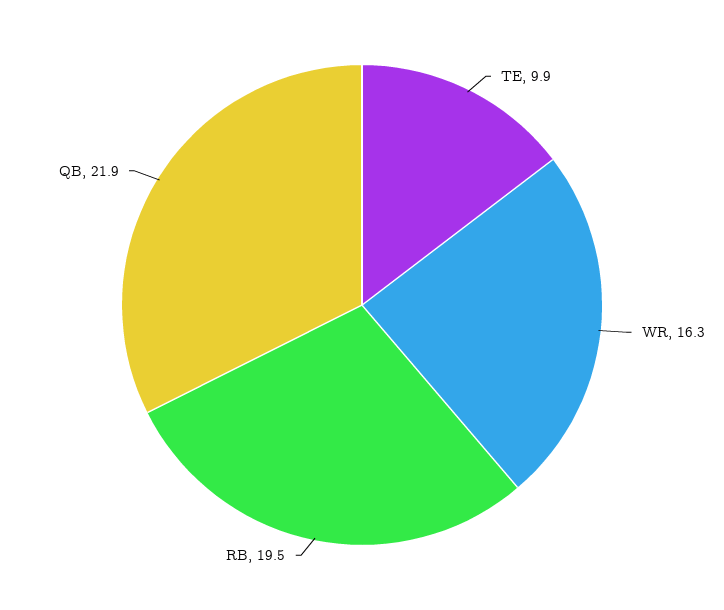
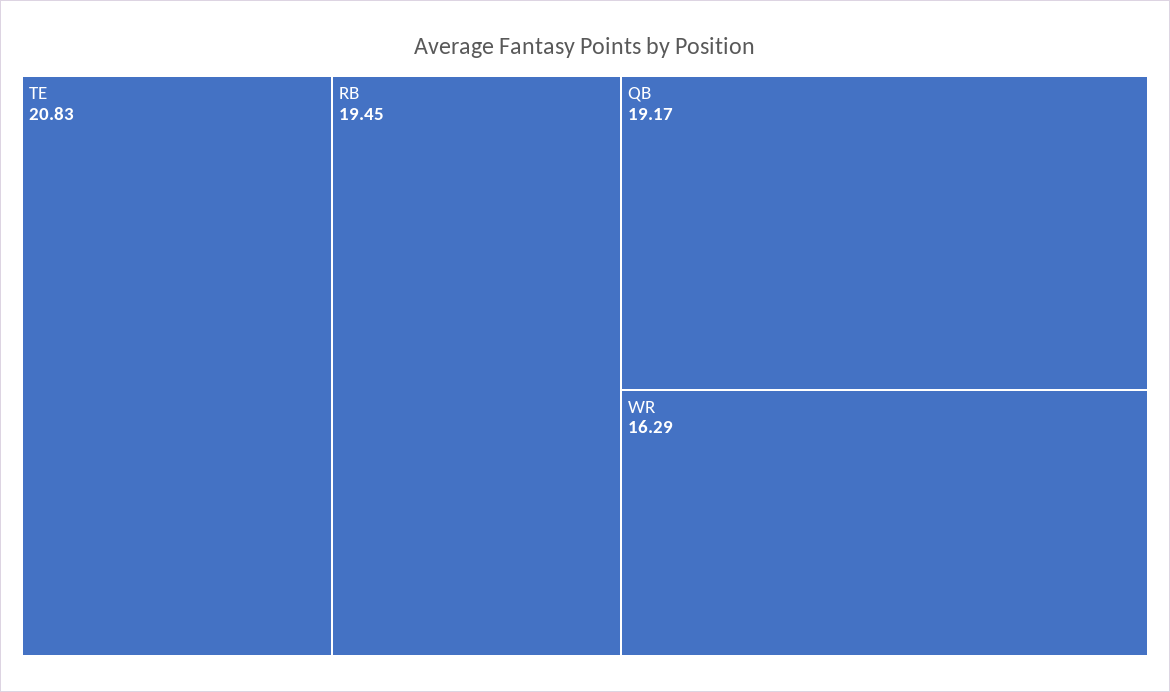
  {
-   "TE": 9.9,
+   "TE": 20.83,
    "WR": 16.29,
    "RB": 19.45,
-   "QB": 21.9
+   "QB": 19.17
  }

